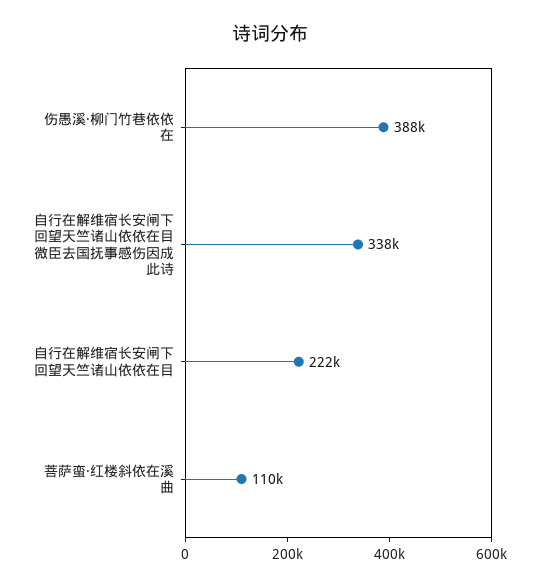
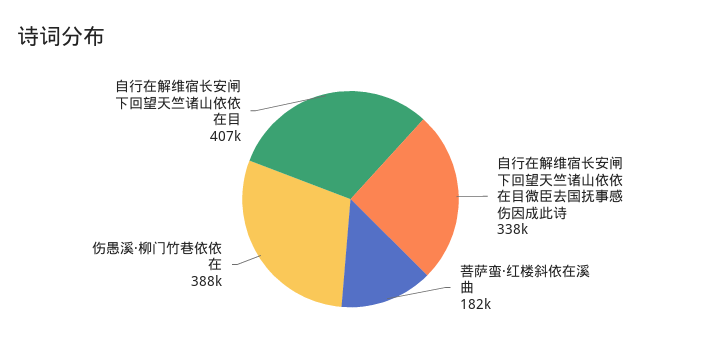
  {
    "伤愚溪·柳门竹巷依依在": 388000,
    "自行在解维宿长安闸下回望天竺诸山依依在目微臣去国抚事感伤因成此诗": 338000,
-   "自行在解维宿长安闸下回望天竺诸山依依在目": 222000,
+   "自行在解维宿长安闸下回望天竺诸山依依在目": 407000,
-   "菩萨蛮·红楼斜依在溪曲": 110000
+   "菩萨蛮·红楼斜依在溪曲": 182000
  }

